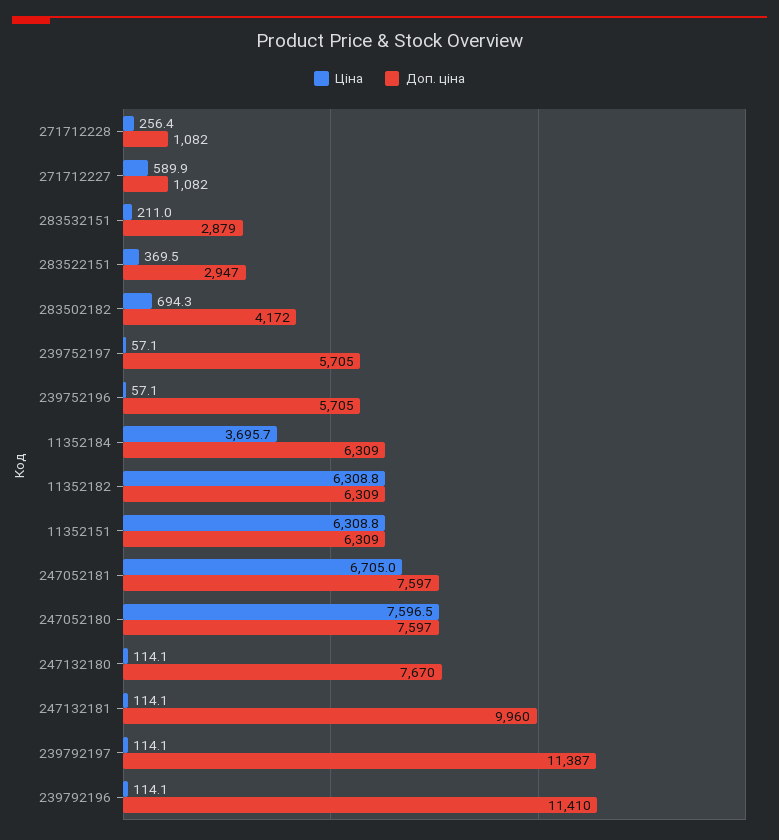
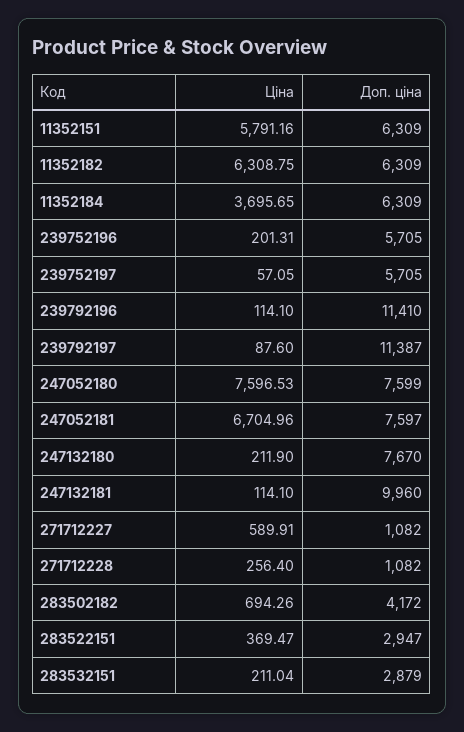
  {
    "Ціна": {
      "271712228": 256.4,
      "271712227": 589.91,
      "283532151": 211.04,
      "283522151": 369.47,
      "283502182": 694.26,
      "239752197": 57.05,
-     "239752196": 57.1,
+     "239752196": 201.31,
      "11352184": 3695.65,
      "11352182": 6308.75,
-     "11352151": 6308.8,
+     "11352151": 5791.16,
      "247052181": 6704.96,
      "247052180": 7596.53,
-     "247132180": 114.1,
+     "247132180": 211.9,
      "247132181": 114.1,
-     "239792197": 114.1,
+     "239792197": 87.6,
      "239792196": 114.1
    },
    "Доп. ціна": {
      "271712228": 1082,
      "271712227": 1082,
      "283532151": 2879,
      "283522151": 2947,
      "283502182": 4172,
      "239752197": 5705,
      "239752196": 5705,
      "11352184": 6309,
      "11352182": 6309,
      "11352151": 6309,
      "247052181": 7597,
-     "247052180": 7597,
+     "247052180": 7599,
      "247132180": 7670,
      "247132181": 9960,
      "239792197": 11387,
      "239792196": 11410
    }
  }

